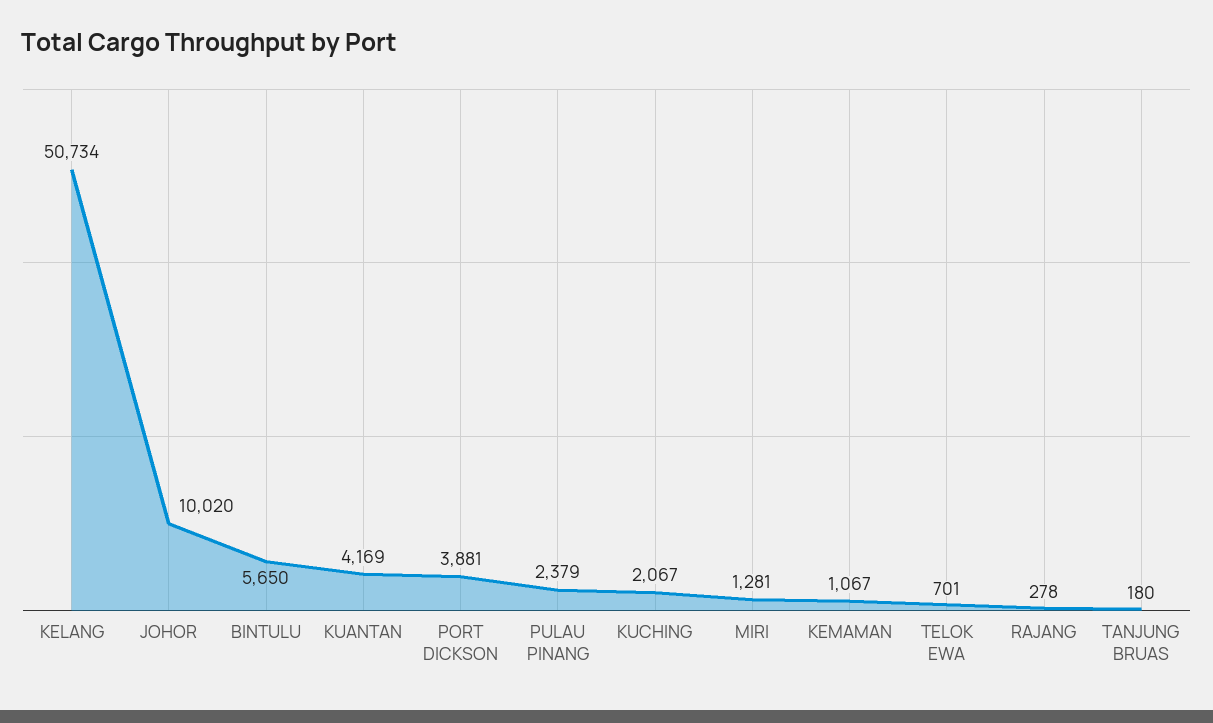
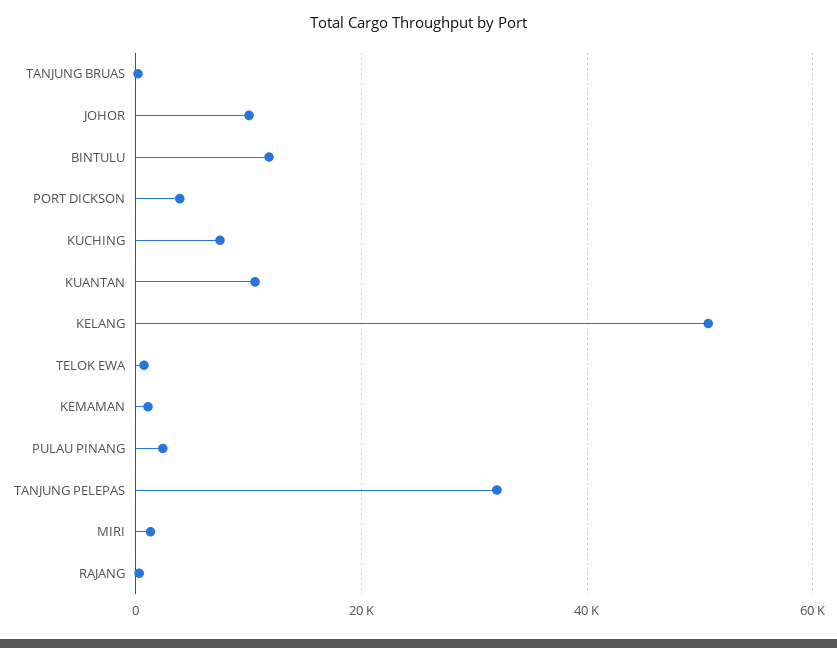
  {
    "KELANG": 50734,
    "JOHOR": 10020,
-   "BINTULU": 5650,
+   "BINTULU": 12000,
-   "KUANTAN": 4169,
+   "KUANTAN": 10000,
    "PORT DICKSON": 3881,
    "PULAU PINANG": 2379,
-   "KUCHING": 2067,
+   "KUCHING": 8000,
    "MIRI": 1281,
    "KEMAMAN": 1067,
    "TELOK EWA": 701,
    "RAJANG": 278,
-   "TANJUNG BRUAS": 180
+   "TANJUNG BRUAS": 180,
+   "TANJUNG PELEPAS": 32000
  }

